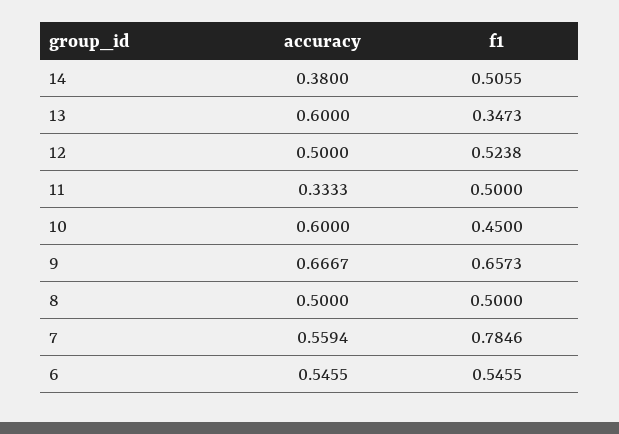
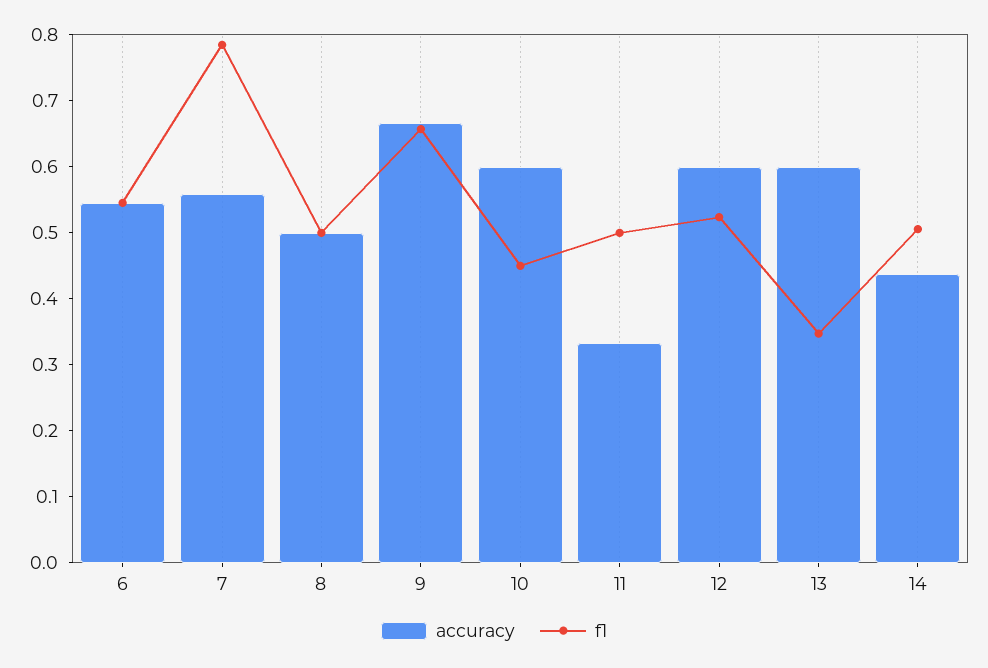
  {
    "accuracy": {
-     "14": 0.38,
+     "14": 0.44,
      "13": 0.6,
-     "12": 0.5,
+     "12": 0.6,
      "11": 0.3333,
      "10": 0.6,
      "9": 0.6667,
      "8": 0.5,
      "7": 0.5594,
      "6": 0.5455
    },
    "f1": {
      "14": 0.5055,
      "13": 0.3473,
      "12": 0.5238,
      "11": 0.5,
      "10": 0.45,
      "9": 0.6573,
      "8": 0.5,
      "7": 0.7846,
      "6": 0.5455
    }
  }

